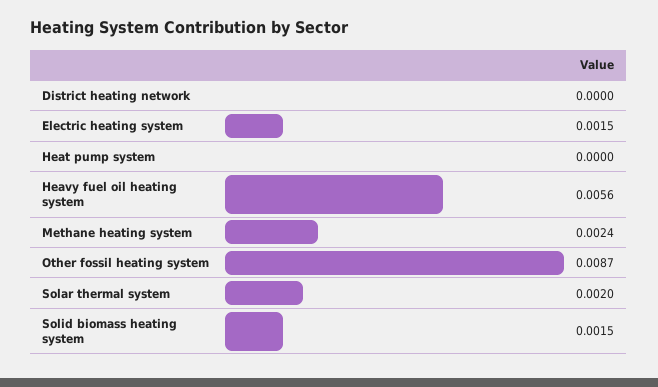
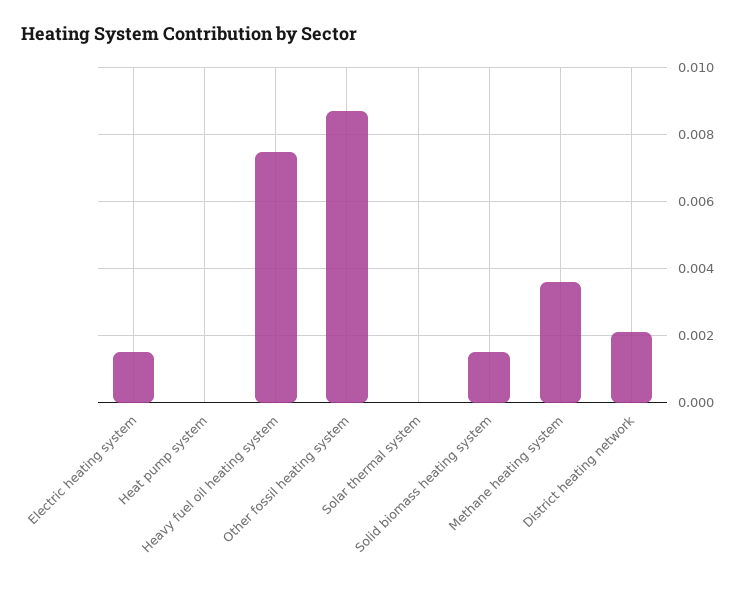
  {
-   "District heating network": 0,
+   "District heating network": 0.002,
    "Electric heating system": 0.0015,
    "Heat pump system": 0,
-   "Heavy fuel oil heating system": 0.0056,
+   "Heavy fuel oil heating system": 0.0075,
-   "Methane heating system": 0.0024,
+   "Methane heating system": 0.0035,
    "Other fossil heating system": 0.0087,
-   "Solar thermal system": 0.002,
+   "Solar thermal system": 0,
    "Solid biomass heating system": 0.0015
  }

